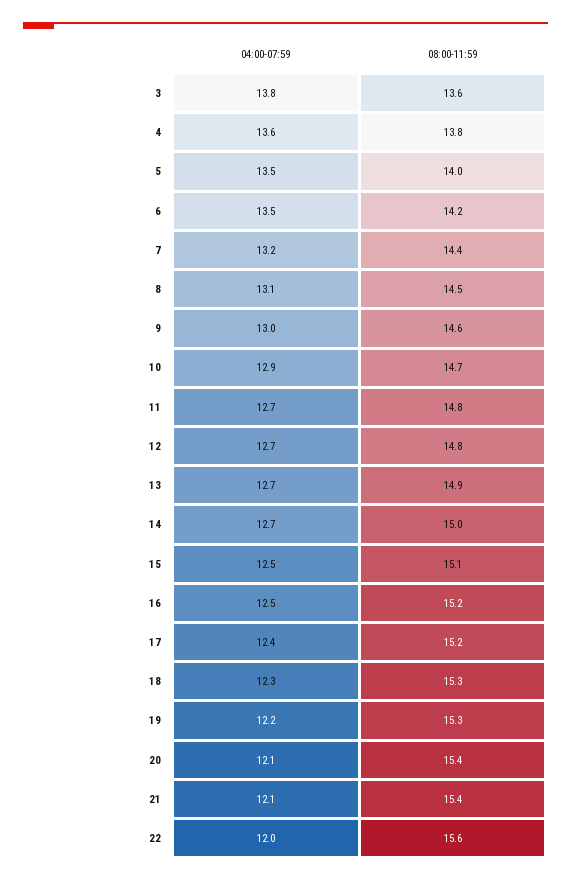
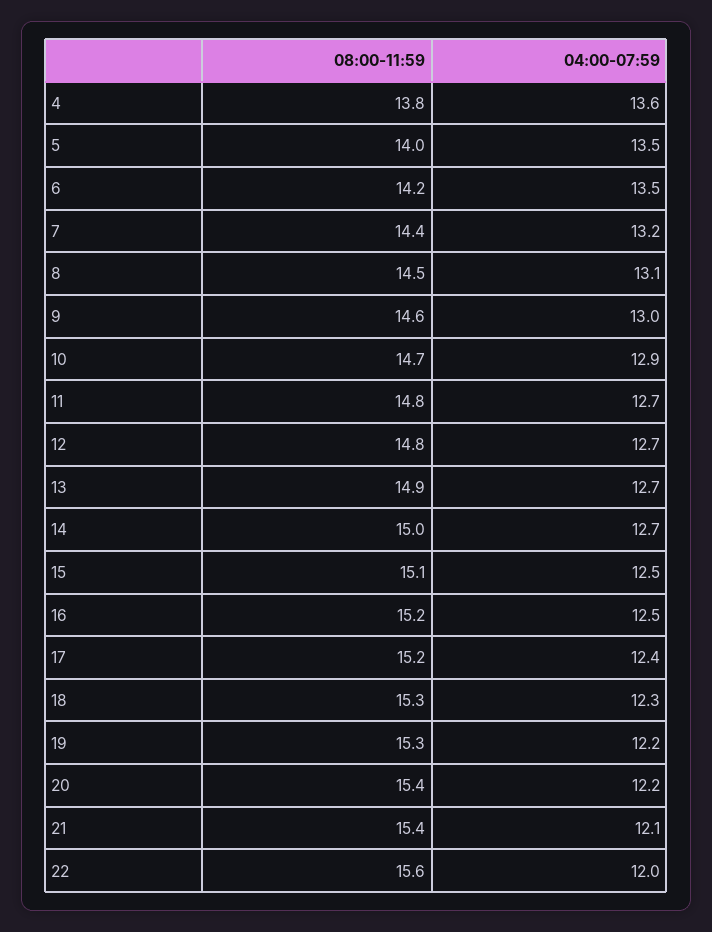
  {
    "04:00-07:59": {
-     "3": 13.8,
      "4": 13.6,
      "5": 13.5,
      "6": 13.5,
      "7": 13.2,
      "8": 13.1,
      "9": 13,
      "10": 12.9,
      "11": 12.7,
      "12": 12.7,
      "13": 12.7,
      "14": 12.7,
      "15": 12.5,
      "16": 12.5,
      "17": 12.4,
      "18": 12.3,
      "19": 12.2,
-     "20": 12.1,
+     "20": 12.2,
      "21": 12.1,
      "22": 12
    },
    "08:00-11:59": {
-     "3": 13.6,
      "4": 13.8,
      "5": 14,
      "6": 14.2,
      "7": 14.4,
      "8": 14.5,
      "9": 14.6,
      "10": 14.7,
      "11": 14.8,
      "12": 14.8,
      "13": 14.9,
      "14": 15,
      "15": 15.1,
      "16": 15.2,
      "17": 15.2,
      "18": 15.3,
      "19": 15.3,
      "20": 15.4,
      "21": 15.4,
      "22": 15.6
    }
  }

